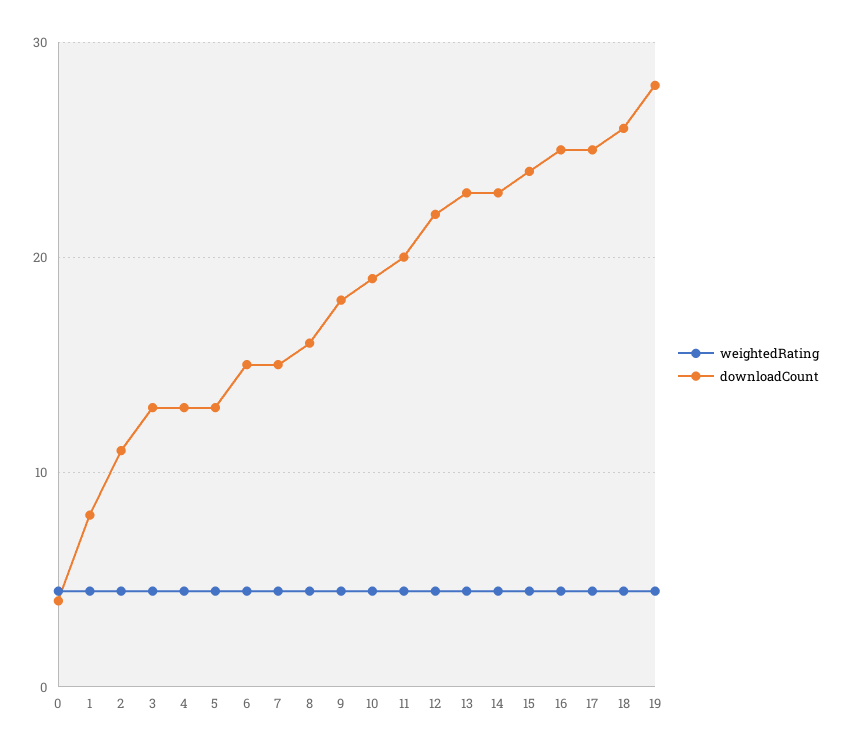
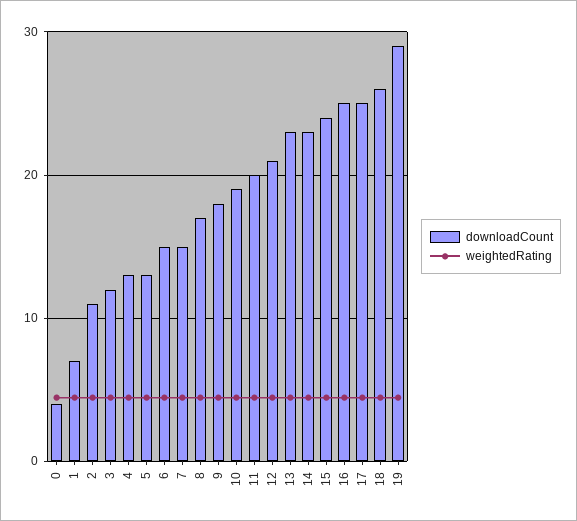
  {
    "weightedRating": {
      "0": 4,
      "1": 4,
      "2": 4,
      "3": 4,
      "4": 4,
      "5": 4,
      "6": 4,
      "7": 4,
      "8": 4,
      "9": 4,
      "10": 4,
      "11": 4,
      "12": 4,
      "13": 4,
      "14": 4,
      "15": 4,
      "16": 4,
      "17": 4,
      "18": 4,
      "19": 4
    },
    "downloadCount": {
      "0": 4,
-     "1": 8,
+     "1": 7,
      "2": 11,
-     "3": 13,
+     "3": 12,
      "4": 13,
      "5": 13,
      "6": 15,
      "7": 15,
-     "8": 16,
+     "8": 17,
      "9": 18,
      "10": 19,
      "11": 20,
-     "12": 22,
+     "12": 21,
      "13": 23,
      "14": 23,
      "15": 24,
      "16": 25,
      "17": 25,
      "18": 26,
-     "19": 28
+     "19": 29
    }
  }

